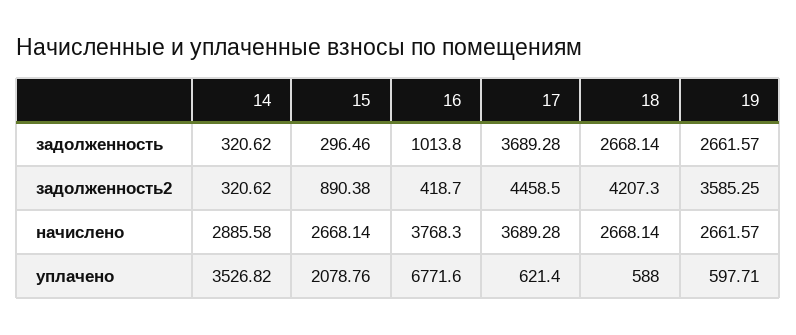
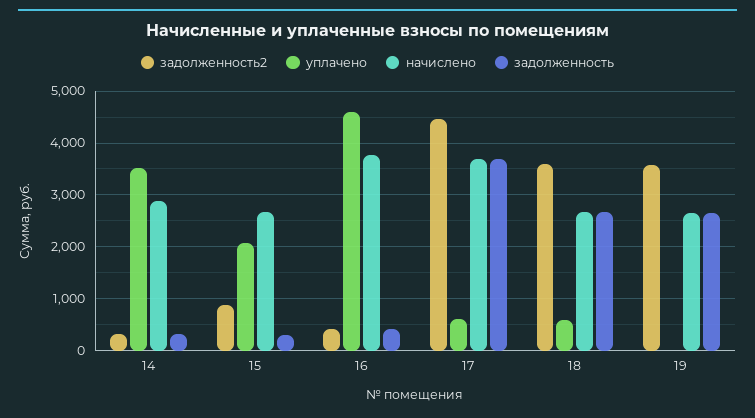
  {
    "задолженность": {
      "14": 320.62,
      "15": 296.46,
-     "16": 1013.8,
+     "16": 400,
      "17": 3689.28,
      "18": 2668.14,
      "19": 2661.57
    },
    "задолженность2": {
      "14": 320.62,
      "15": 890.38,
      "16": 418.7,
      "17": 4458.5,
-     "18": 4207.3,
+     "18": 3600,
      "19": 3585.25
    },
    "начислено": {
      "14": 2885.58,
      "15": 2668.14,
      "16": 3768.3,
      "17": 3689.28,
      "18": 2668.14,
      "19": 2661.57
    },
    "уплачено": {
      "14": 3526.82,
      "15": 2078.76,
-     "16": 6771.6,
+     "16": 4600,
      "17": 621.4,
      "18": 588,
-     "19": 597.71
+     "19": 0
    }
  }

